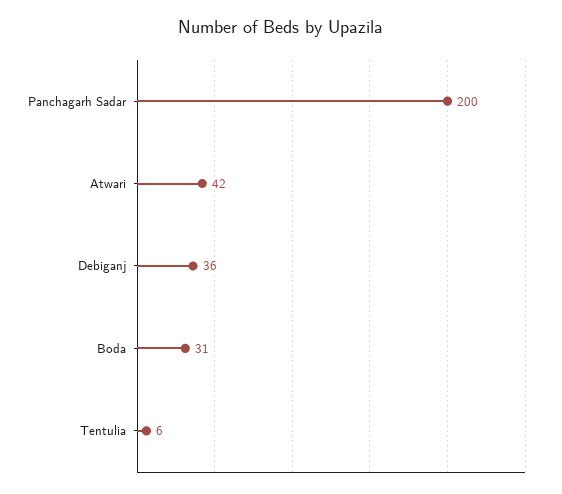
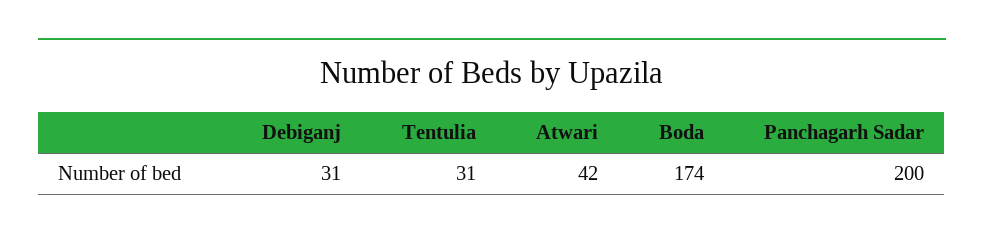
  {
    "Panchagarh Sadar": 200,
    "Atwari": 42,
-   "Debiganj": 36,
+   "Debiganj": 31,
-   "Boda": 31,
+   "Boda": 174,
-   "Tentulia": 6
+   "Tentulia": 31
  }

